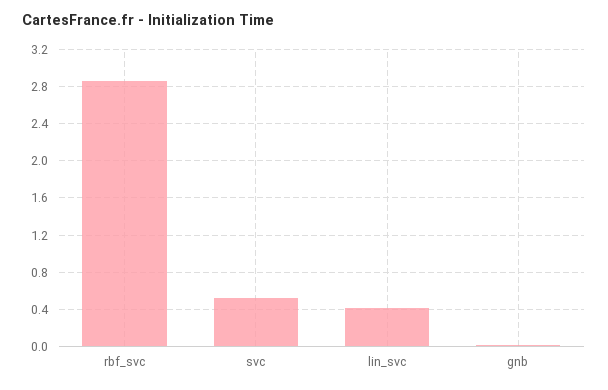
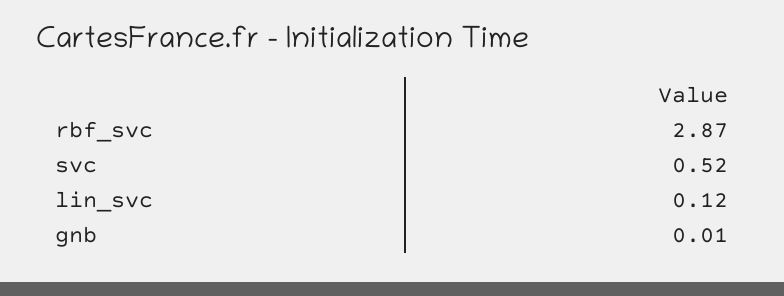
  {
    "rbf_svc": 2.87,
    "svc": 0.52,
-   "lin_svc": 0.4,
+   "lin_svc": 0.12,
    "gnb": 0.01
  }

